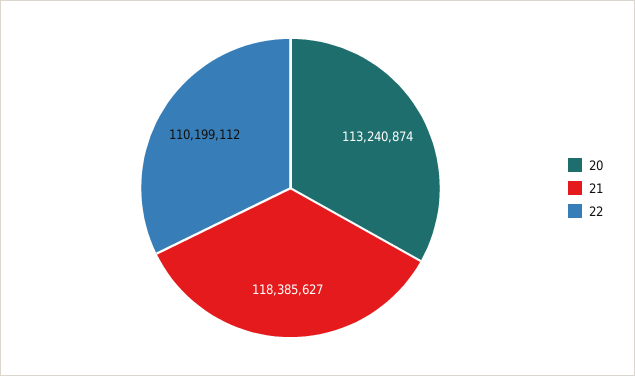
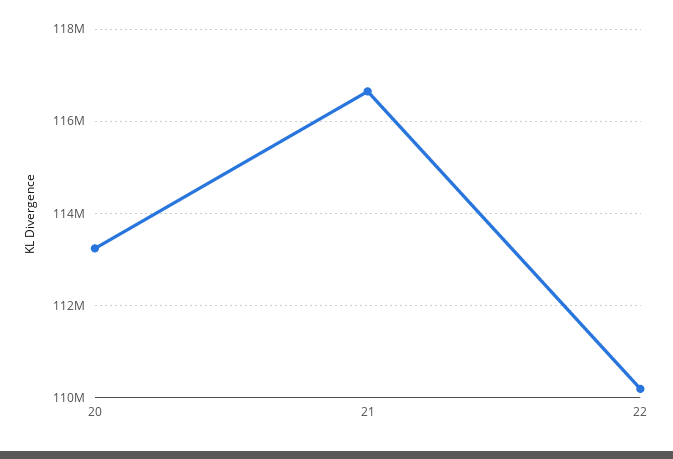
  {
    "20": 113240874,
-   "21": 118385627,
+   "21": 116600000,
    "22": 110199112
  }

